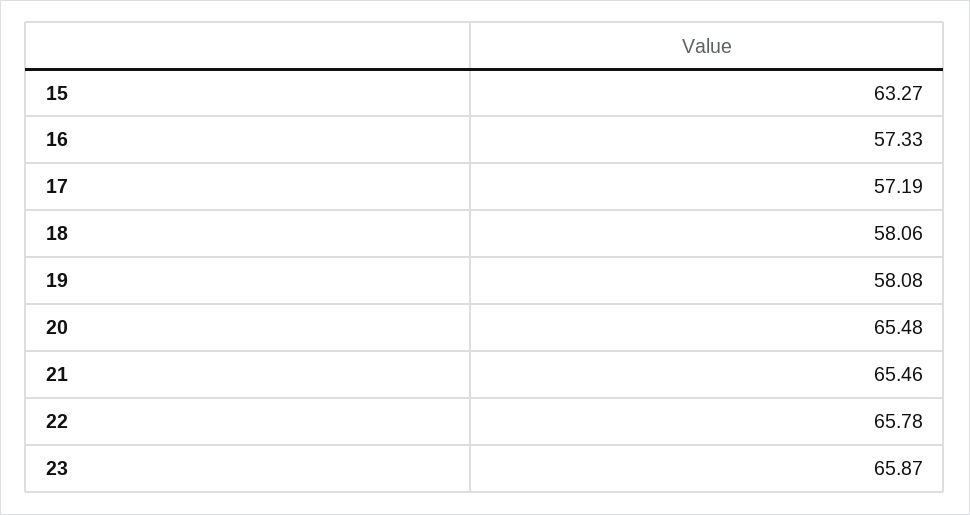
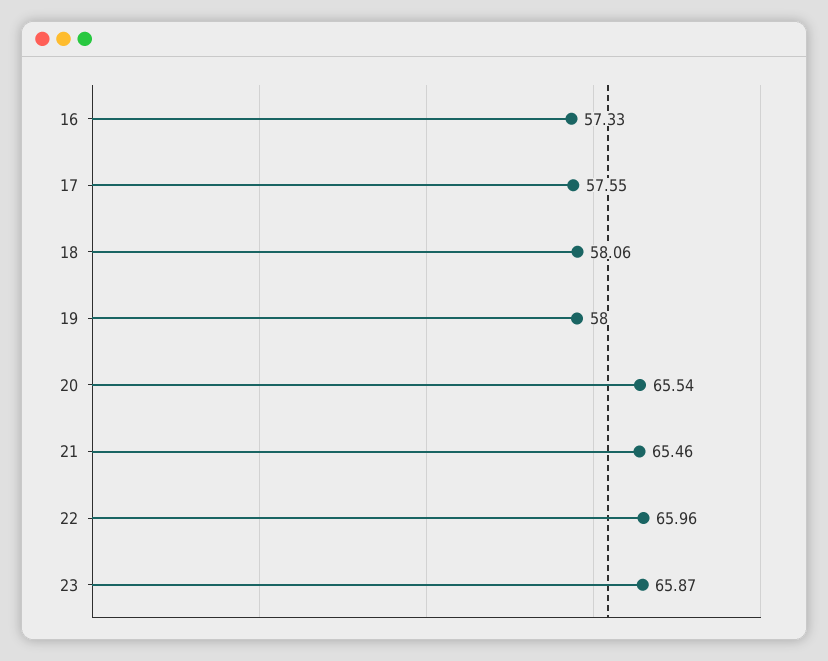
  {
-   "15": 63.27,
    "16": 57.33,
-   "17": 57.19,
+   "17": 57.55,
    "18": 58.06,
-   "19": 58.08,
+   "19": 58,
-   "20": 65.48,
+   "20": 65.54,
    "21": 65.46,
-   "22": 65.78,
+   "22": 65.96,
    "23": 65.87
  }

